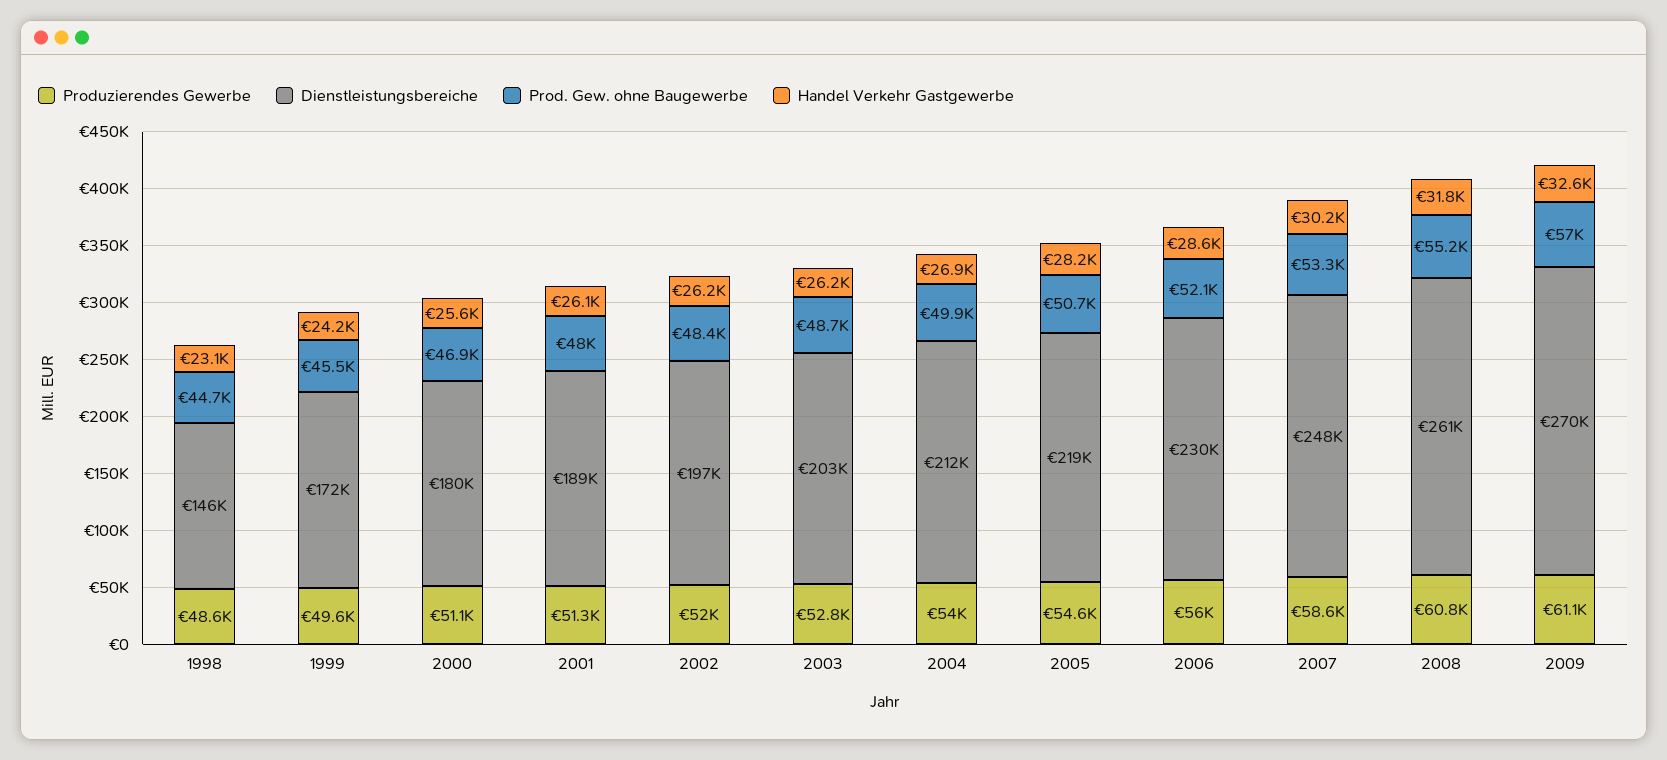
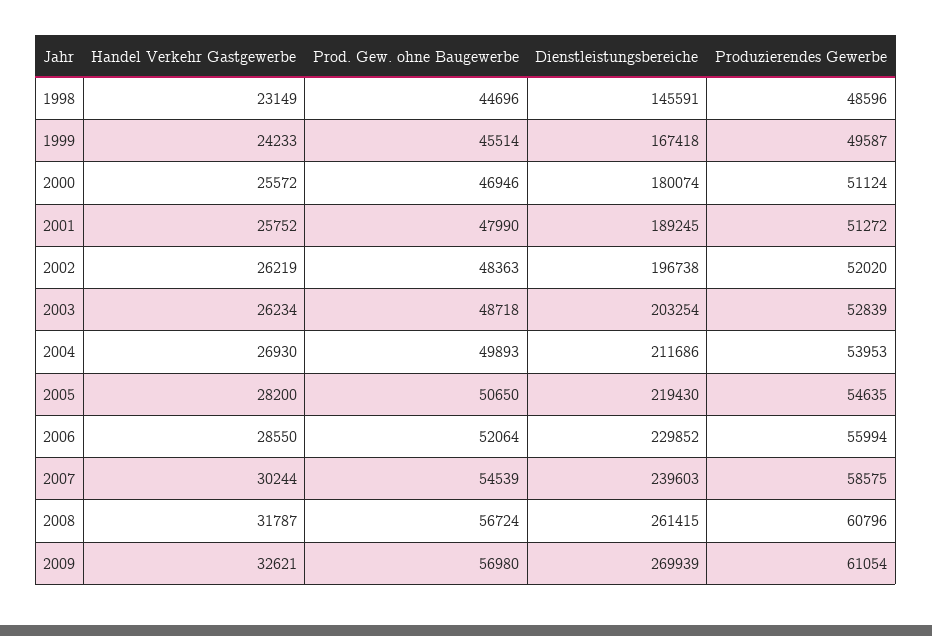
  {
    "Produzierendes Gewerbe": {
      "1998": 48596,
      "1999": 49587,
      "2000": 51124,
      "2001": 51272,
      "2002": 52020,
      "2003": 52839,
      "2004": 53953,
      "2005": 54635,
      "2006": 55994,
      "2007": 58575,
      "2008": 60796,
      "2009": 61054
    },
    "Dienstleistungsbereiche": {
      "1998": 145591,
-     "1999": 172000,
+     "1999": 167418,
      "2000": 180074,
      "2001": 189245,
      "2002": 196738,
      "2003": 203254,
      "2004": 211686,
      "2005": 219430,
      "2006": 229852,
-     "2007": 248000,
+     "2007": 239603,
      "2008": 261415,
      "2009": 269939
    },
    "Prod. Gew. ohne Baugewerbe": {
      "1998": 44696,
      "1999": 45514,
      "2000": 46946,
      "2001": 47990,
      "2002": 48363,
      "2003": 48718,
      "2004": 49893,
      "2005": 50650,
      "2006": 52064,
-     "2007": 53300,
+     "2007": 54539,
-     "2008": 55200,
+     "2008": 56724,
      "2009": 56980
    },
    "Handel Verkehr Gastgewerbe": {
      "1998": 23149,
      "1999": 24233,
      "2000": 25572,
-     "2001": 26100,
+     "2001": 25752,
      "2002": 26219,
      "2003": 26234,
      "2004": 26930,
      "2005": 28200,
      "2006": 28550,
      "2007": 30244,
      "2008": 31787,
      "2009": 32621
    }
  }

